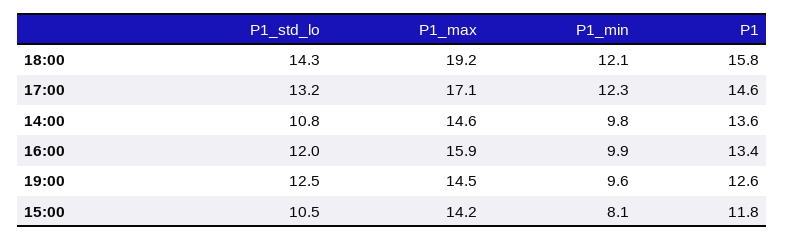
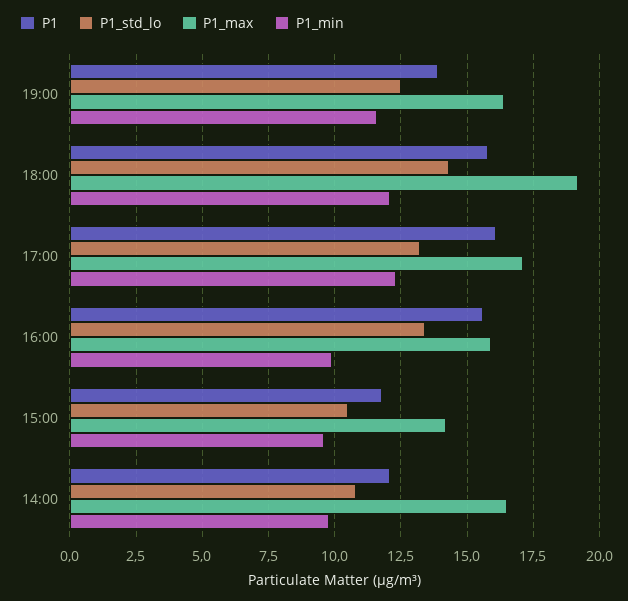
  {
    "P1_std_lo": {
      "18:00": 14.3,
      "17:00": 13.2,
      "14:00": 10.8,
-     "16:00": 12,
+     "16:00": 13.5,
      "19:00": 12.5,
      "15:00": 10.5
    },
    "P1_max": {
      "18:00": 19.2,
      "17:00": 17.1,
-     "14:00": 14.6,
+     "14:00": 16.5,
      "16:00": 15.9,
-     "19:00": 14.5,
+     "19:00": 16.5,
      "15:00": 14.2
    },
    "P1_min": {
      "18:00": 12.1,
      "17:00": 12.3,
      "14:00": 9.8,
      "16:00": 9.9,
-     "19:00": 9.6,
+     "19:00": 11.5,
-     "15:00": 8.1
+     "15:00": 9.5
    },
    "P1": {
      "18:00": 15.8,
-     "17:00": 14.6,
+     "17:00": 16,
-     "14:00": 13.6,
+     "14:00": 12,
-     "16:00": 13.4,
+     "16:00": 15.5,
-     "19:00": 12.6,
+     "19:00": 14,
      "15:00": 11.8
    }
  }

